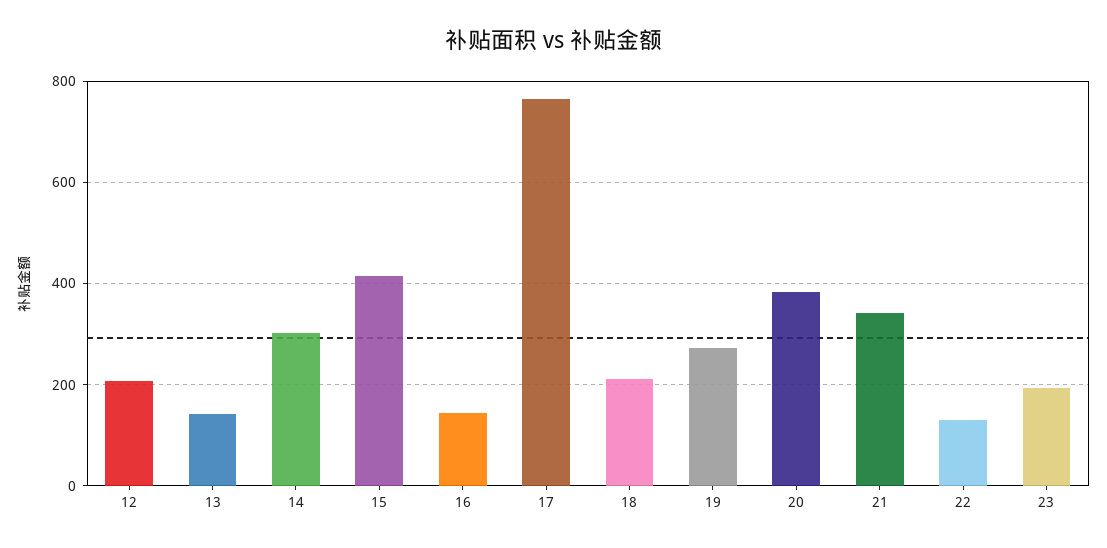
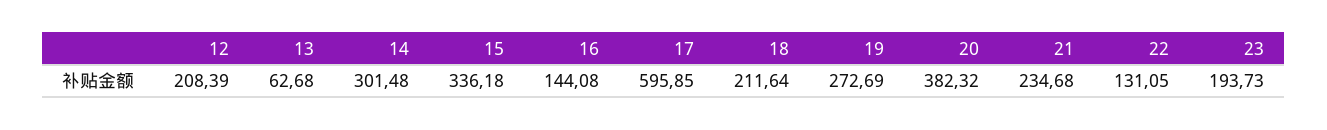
  {
    "12": 208.39,
-   "13": 140,
+   "13": 62.68,
    "14": 301.48,
-   "15": 420,
+   "15": 336.18,
    "16": 144.08,
-   "17": 760,
+   "17": 595.85,
    "18": 211.64,
    "19": 272.69,
    "20": 382.32,
-   "21": 340,
+   "21": 234.68,
    "22": 131.05,
    "23": 193.73
  }

